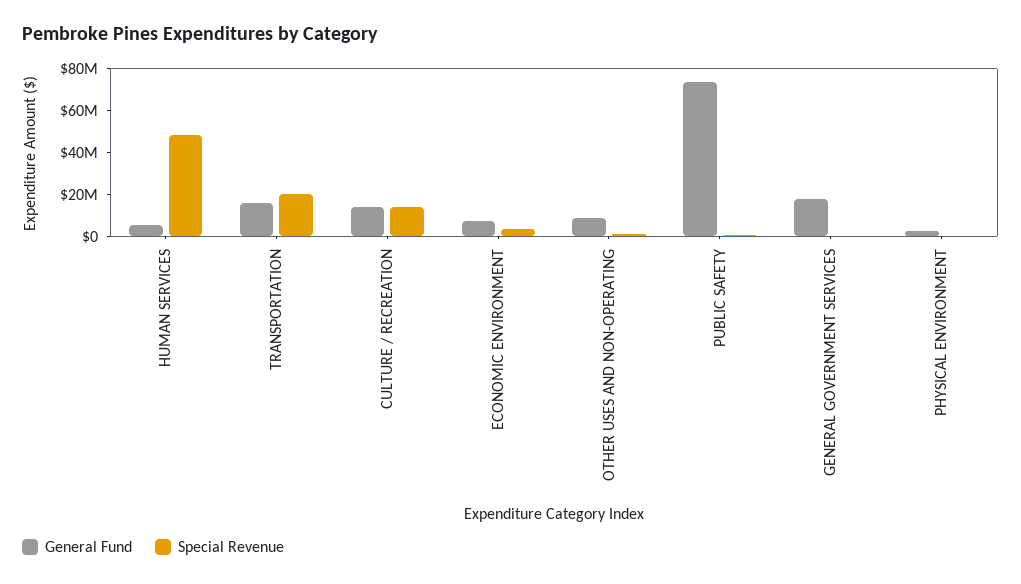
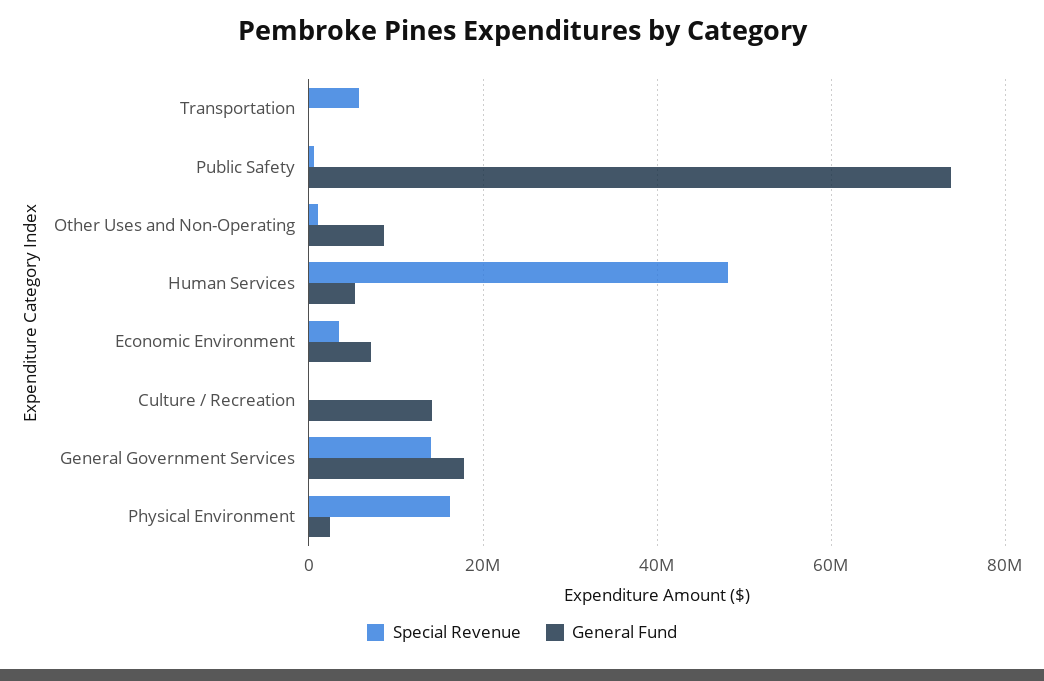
  {
    "General Fund": {
      "HUMAN SERVICES": 6000000,
-     "TRANSPORTATION": 15000000,
+     "TRANSPORTATION": 0,
      "CULTURE / RECREATION": 14000000,
      "ECONOMIC ENVIRONMENT": 8000000,
      "OTHER USES AND NON-OPERATING": 8000000,
      "PUBLIC SAFETY": 74000000,
      "GENERAL GOVERNMENT SERVICES": 18000000,
      "PHYSICAL ENVIRONMENT": 2000000
    },
    "Special Revenue": {
      "HUMAN SERVICES": 48000000,
-     "TRANSPORTATION": 20000000,
+     "TRANSPORTATION": 6000000,
-     "CULTURE / RECREATION": 15000000,
+     "CULTURE / RECREATION": 0,
      "ECONOMIC ENVIRONMENT": 4000000,
      "OTHER USES AND NON-OPERATING": 2000000,
      "PUBLIC SAFETY": 0,
-     "GENERAL GOVERNMENT SERVICES": 0,
+     "GENERAL GOVERNMENT SERVICES": 14000000,
-     "PHYSICAL ENVIRONMENT": 0
+     "PHYSICAL ENVIRONMENT": 16000000
    }
  }

